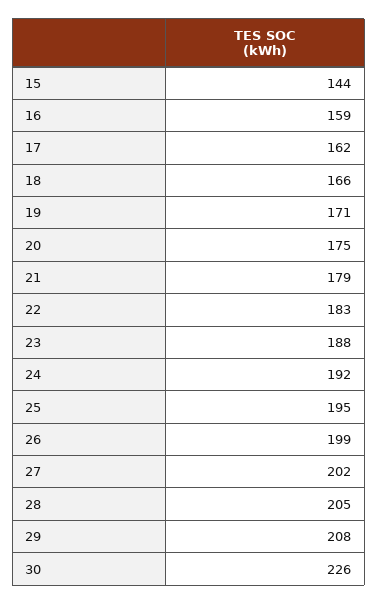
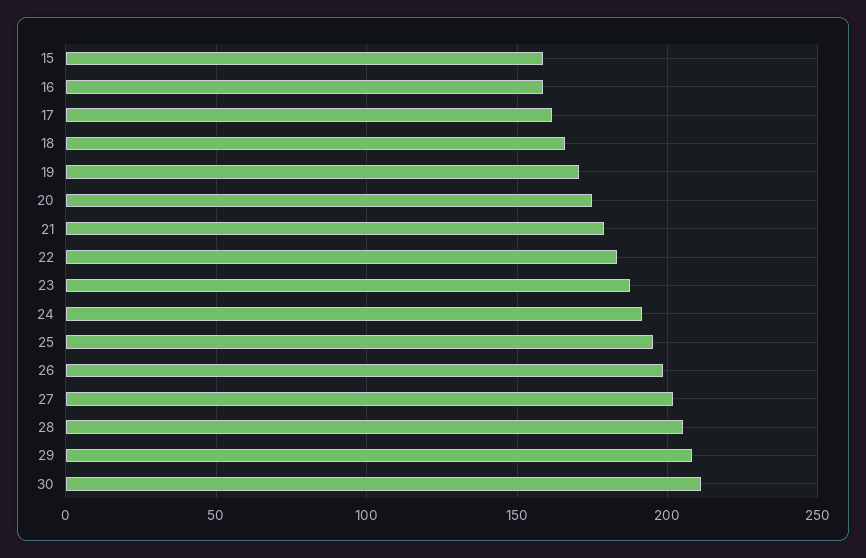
  {
-   "15": 144,
+   "15": 160,
    "16": 159,
    "17": 162,
    "18": 166,
    "19": 171,
    "20": 175,
    "21": 179,
    "22": 183,
    "23": 188,
    "24": 192,
    "25": 195,
    "26": 199,
    "27": 202,
    "28": 205,
    "29": 208,
-   "30": 226
+   "30": 210
  }

